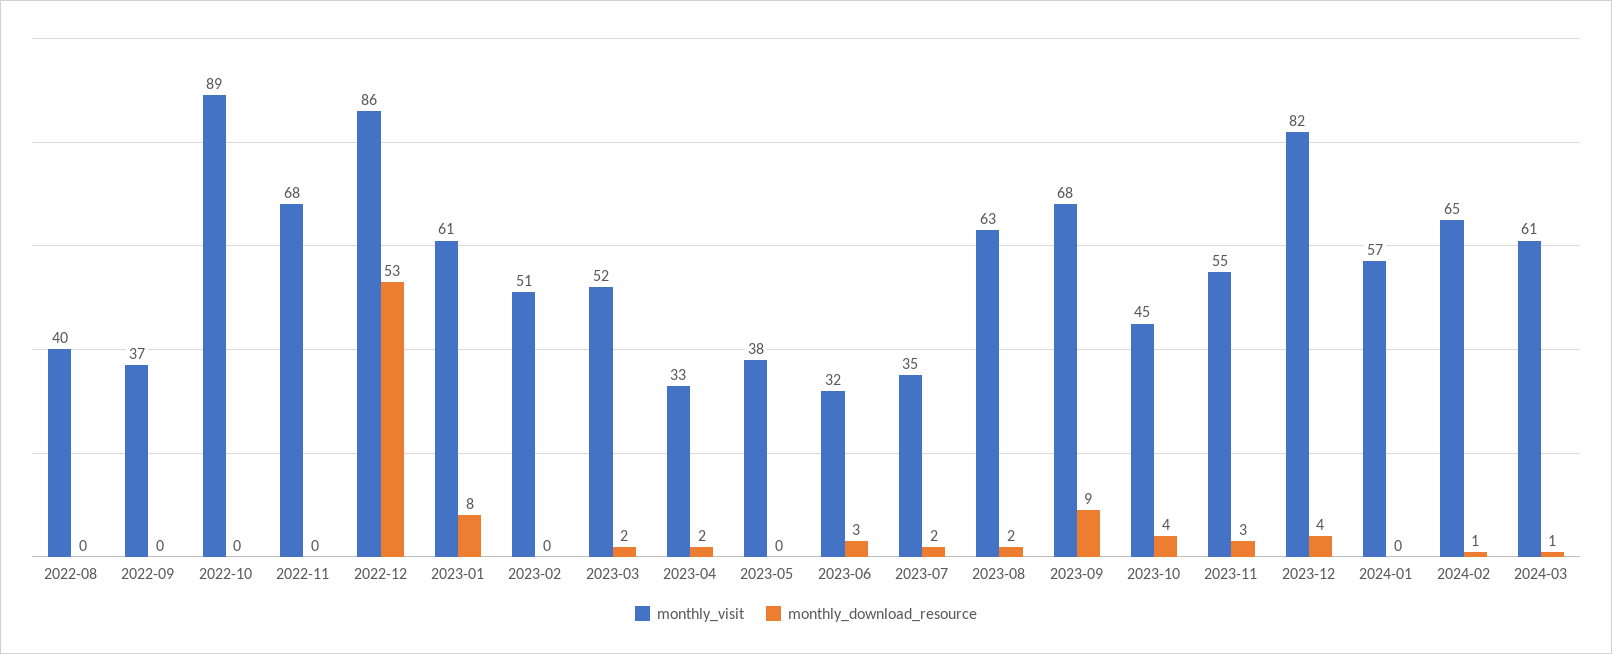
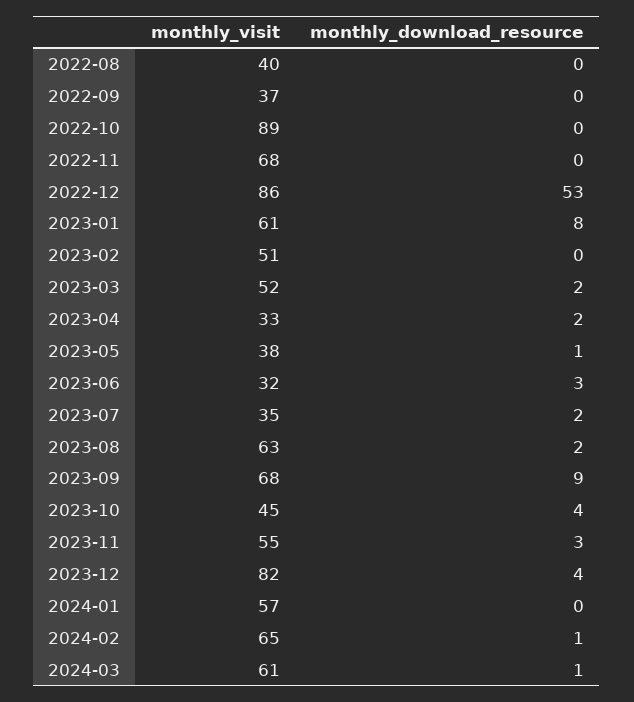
  {
    "monthly_visit": {
      "2022-08": 40,
      "2022-09": 37,
      "2022-10": 89,
      "2022-11": 68,
      "2022-12": 86,
      "2023-01": 61,
      "2023-02": 51,
      "2023-03": 52,
      "2023-04": 33,
      "2023-05": 38,
      "2023-06": 32,
      "2023-07": 35,
      "2023-08": 63,
      "2023-09": 68,
      "2023-10": 45,
      "2023-11": 55,
      "2023-12": 82,
      "2024-01": 57,
      "2024-02": 65,
      "2024-03": 61
    },
    "monthly_download_resource": {
      "2022-08": 0,
      "2022-09": 0,
      "2022-10": 0,
      "2022-11": 0,
      "2022-12": 53,
      "2023-01": 8,
      "2023-02": 0,
      "2023-03": 2,
      "2023-04": 2,
-     "2023-05": 0,
+     "2023-05": 1,
      "2023-06": 3,
      "2023-07": 2,
      "2023-08": 2,
      "2023-09": 9,
      "2023-10": 4,
      "2023-11": 3,
      "2023-12": 4,
      "2024-01": 0,
      "2024-02": 1,
      "2024-03": 1
    }
  }

